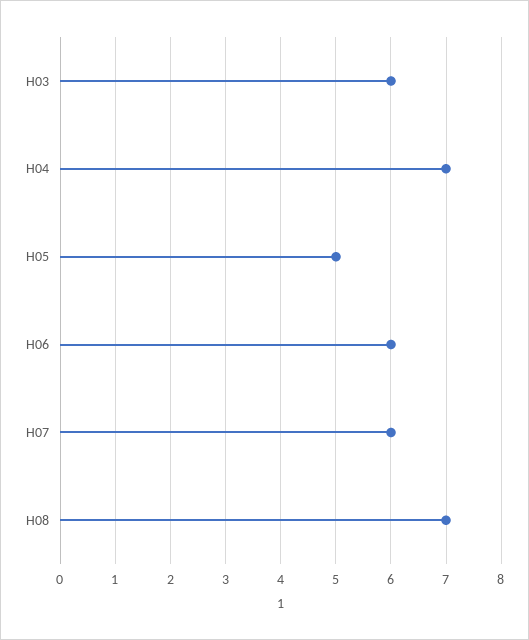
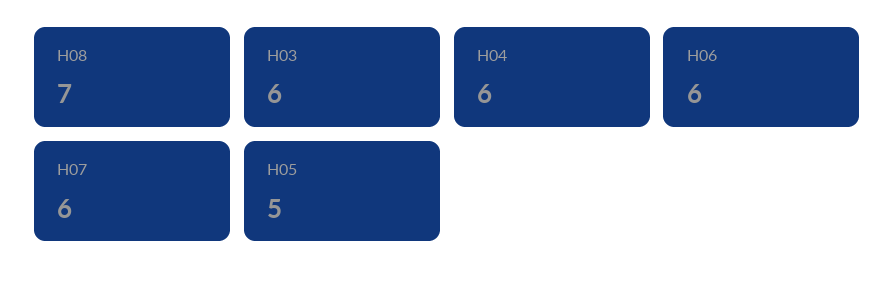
  {
    "H03": 6,
-   "H04": 7,
+   "H04": 6,
    "H05": 5,
    "H06": 6,
    "H07": 6,
    "H08": 7
  }

